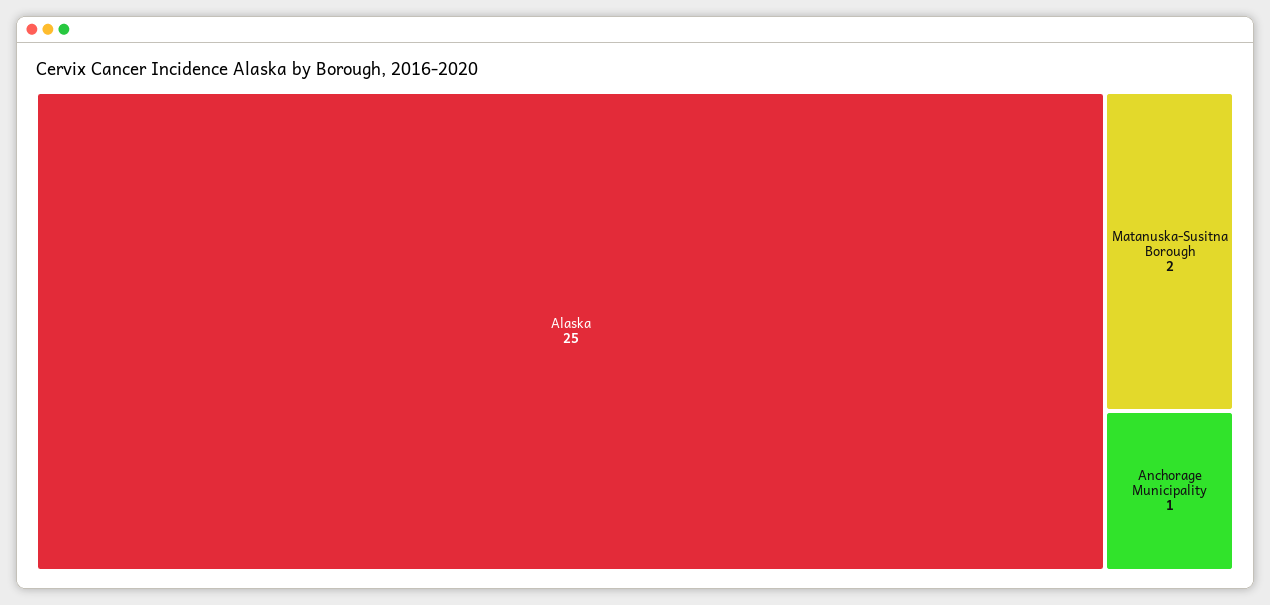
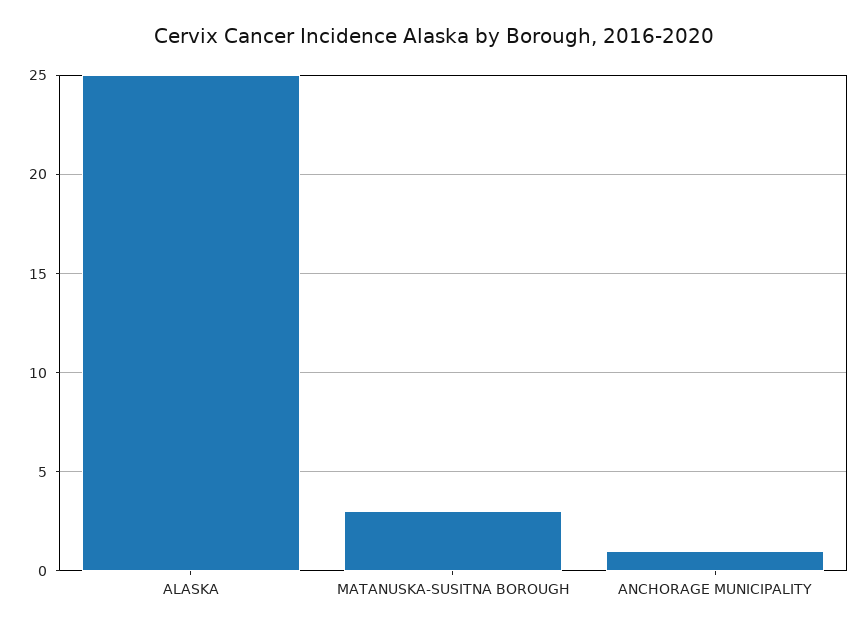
  {
    "Alaska": 25,
-   "Matanuska-Susitna Borough": 2,
+   "Matanuska-Susitna Borough": 3,
    "Anchorage Municipality": 1
  }

